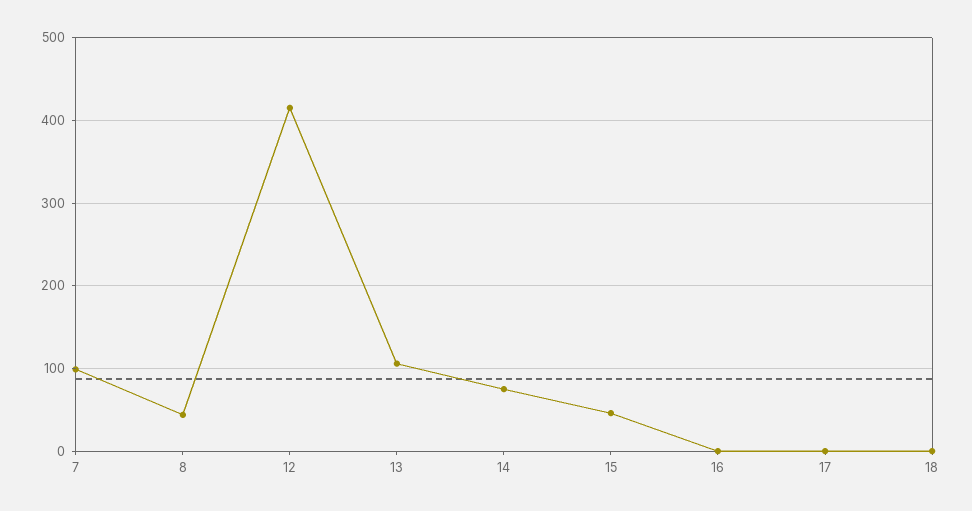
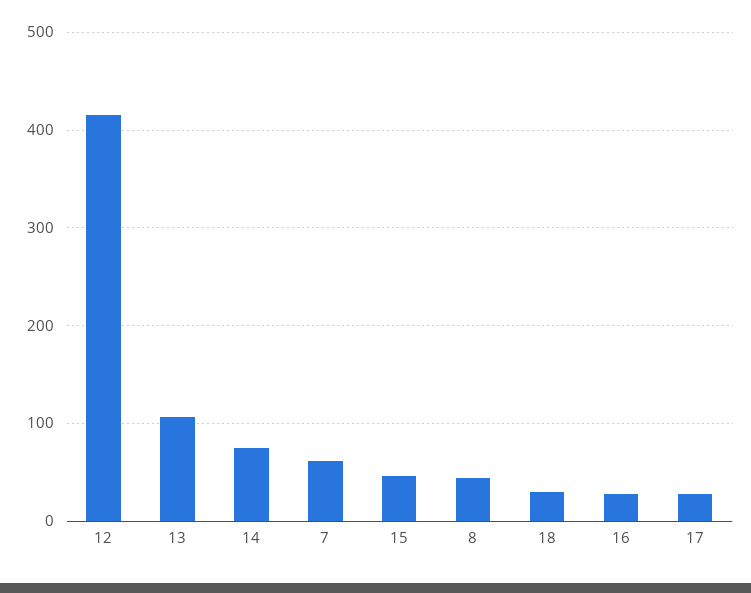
  {
-   "7": 100,
+   "7": 60,
    "8": 40,
    "12": 420,
    "13": 110,
    "14": 80,
    "15": 50,
-   "16": 0,
+   "16": 30,
-   "17": 0,
+   "17": 30,
-   "18": 0
+   "18": 30
  }

